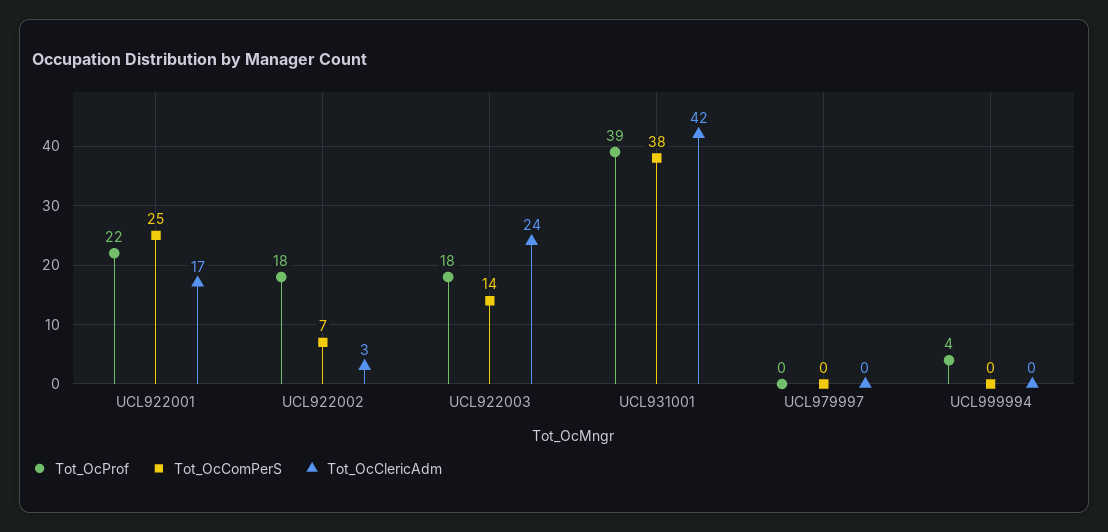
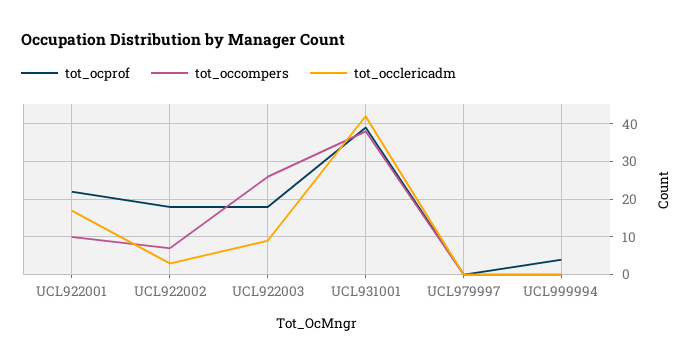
  {
    "Tot_OcProf": {
      "UCL922001": 22,
      "UCL922002": 18,
      "UCL922003": 18,
      "UCL931001": 39,
      "UCL979997": 0,
      "UCL999994": 4
    },
    "Tot_OcComPerS": {
-     "UCL922001": 25,
+     "UCL922001": 10,
      "UCL922002": 7,
-     "UCL922003": 14,
+     "UCL922003": 25,
      "UCL931001": 38,
      "UCL979997": 0,
      "UCL999994": 0
    },
    "Tot_OcClericAdm": {
      "UCL922001": 17,
      "UCL922002": 3,
-     "UCL922003": 24,
+     "UCL922003": 10,
      "UCL931001": 42,
      "UCL979997": 0,
      "UCL999994": 0
    }
  }

